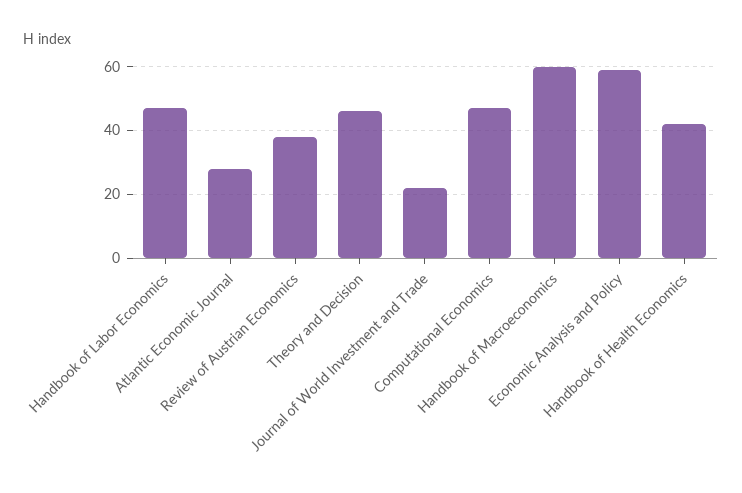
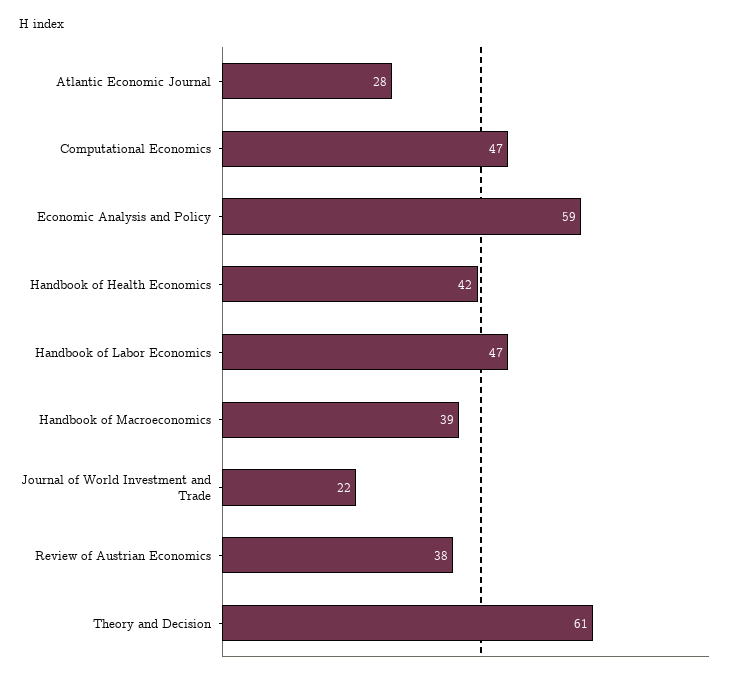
  {
    "Handbook of Labor Economics": 47,
    "Atlantic Economic Journal": 28,
    "Review of Austrian Economics": 38,
-   "Theory and Decision": 45,
+   "Theory and Decision": 61,
    "Journal of World Investment and Trade": 22,
    "Computational Economics": 47,
-   "Handbook of Macroeconomics": 60,
+   "Handbook of Macroeconomics": 39,
    "Economic Analysis and Policy": 59,
    "Handbook of Health Economics": 42
  }

